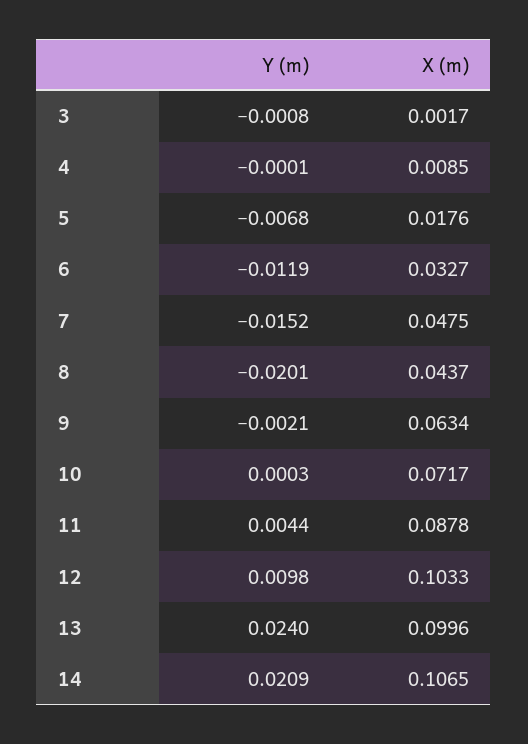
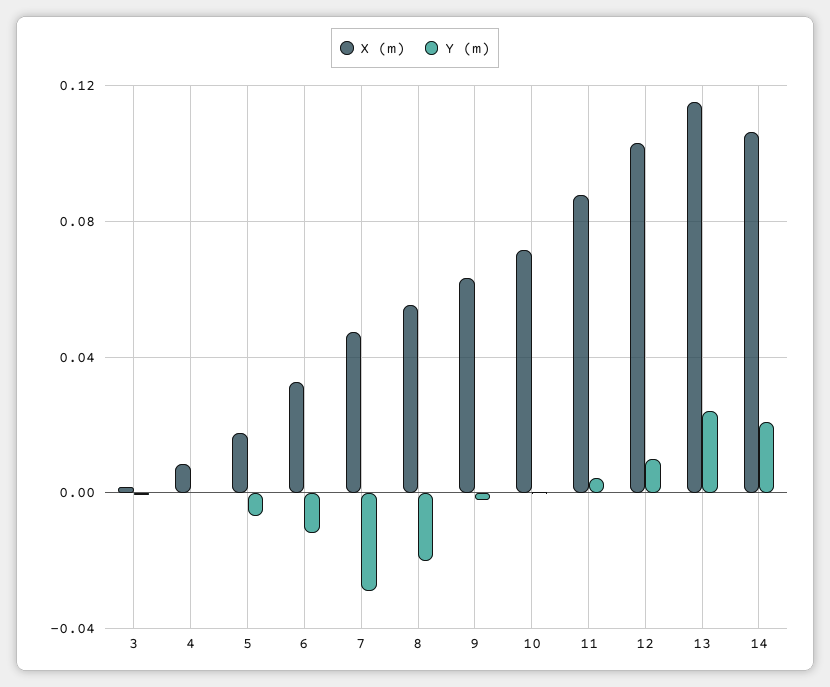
  {
    "Y (m)": {
      "3": -0.0008,
      "4": -0.0001,
      "5": -0.0068,
      "6": -0.0119,
-     "7": -0.0152,
+     "7": -0.03,
      "8": -0.0201,
      "9": -0.0021,
      "10": 0.0003,
      "11": 0.0044,
      "12": 0.0098,
      "13": 0.024,
      "14": 0.0209
    },
    "X (m)": {
      "3": 0.0017,
      "4": 0.0085,
      "5": 0.0176,
      "6": 0.0327,
      "7": 0.0475,
-     "8": 0.0437,
+     "8": 0.055,
      "9": 0.0634,
      "10": 0.0717,
      "11": 0.0878,
      "12": 0.1033,
-     "13": 0.0996,
+     "13": 0.115,
      "14": 0.1065
    }
  }

